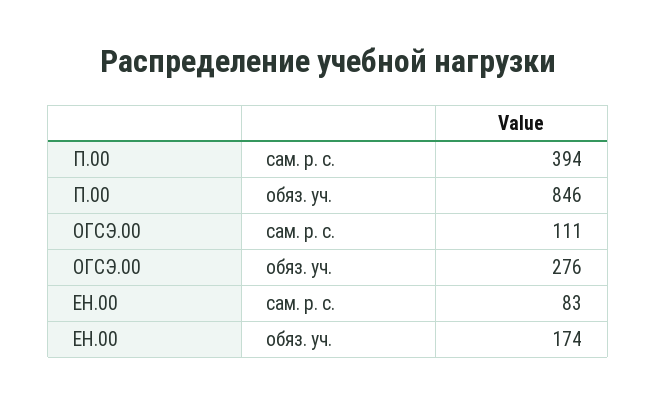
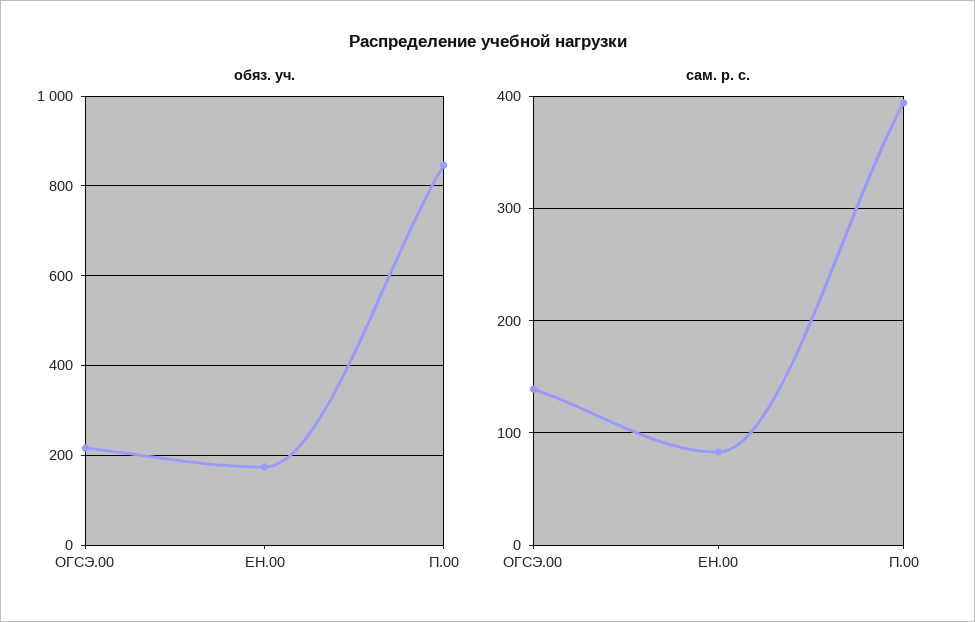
  {
    "сам. р. с.": {
      "П.00": 394,
-     "ОГСЭ.00": 111,
+     "ОГСЭ.00": 140,
      "ЕН.00": 83
    },
    "обяз. уч.": {
      "П.00": 846,
-     "ОГСЭ.00": 276,
+     "ОГСЭ.00": 220,
      "ЕН.00": 174
    }
  }

